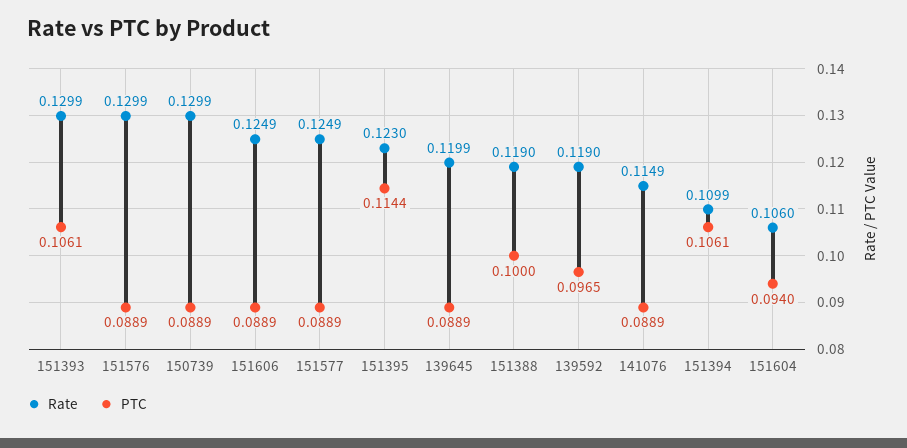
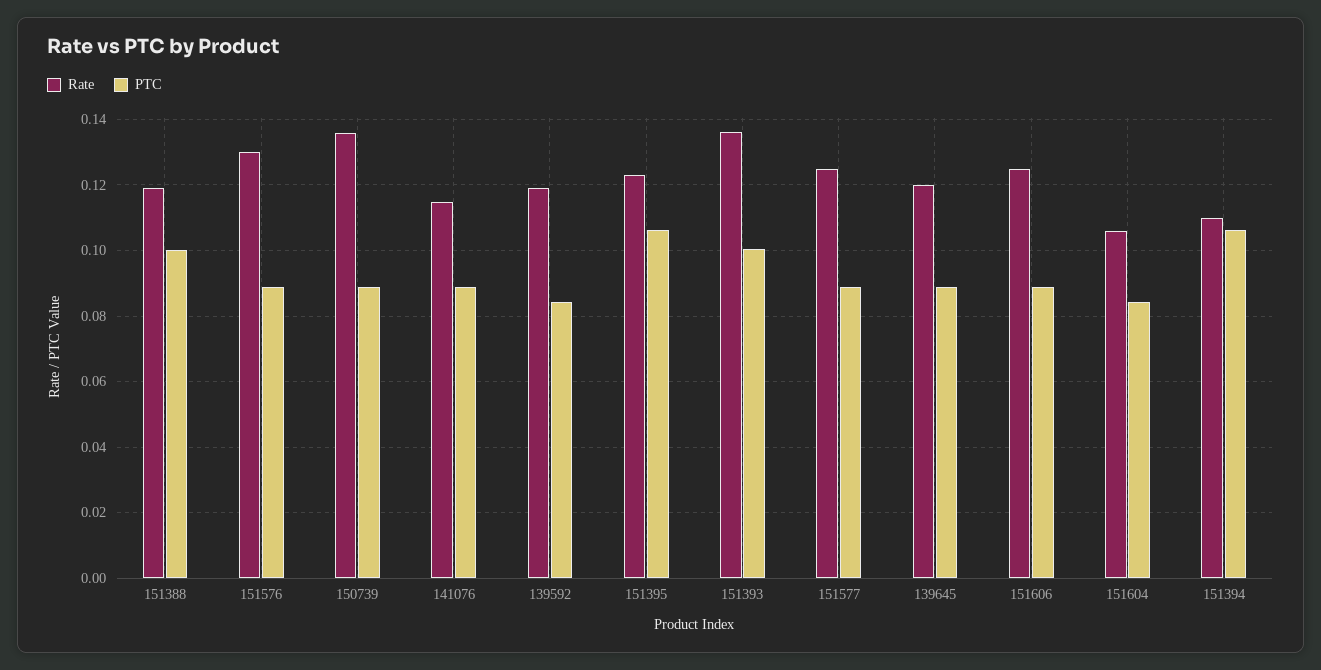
  {
    "Rate": {
-     "151393": 0.1299,
+     "151393": 0.136,
      "151576": 0.1299,
-     "150739": 0.1299,
+     "150739": 0.136,
      "151606": 0.1249,
      "151577": 0.1249,
      "151395": 0.123,
      "139645": 0.1199,
      "151388": 0.119,
      "139592": 0.119,
      "141076": 0.1149,
      "151394": 0.1099,
      "151604": 0.106
    },
    "PTC": {
-     "151393": 0.1061,
+     "151393": 0.1,
      "151576": 0.0889,
      "150739": 0.0889,
      "151606": 0.0889,
      "151577": 0.0889,
-     "151395": 0.1144,
+     "151395": 0.106,
      "139645": 0.0889,
      "151388": 0.1,
-     "139592": 0.0965,
+     "139592": 0.084,
      "141076": 0.0889,
      "151394": 0.1061,
-     "151604": 0.094
+     "151604": 0.084
    }
  }

